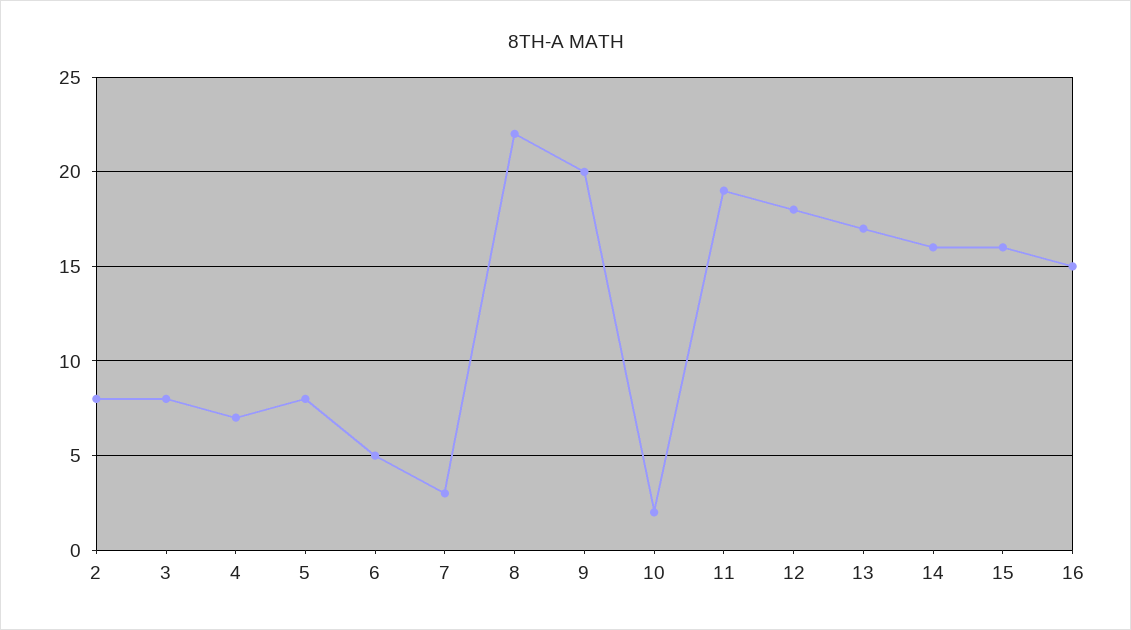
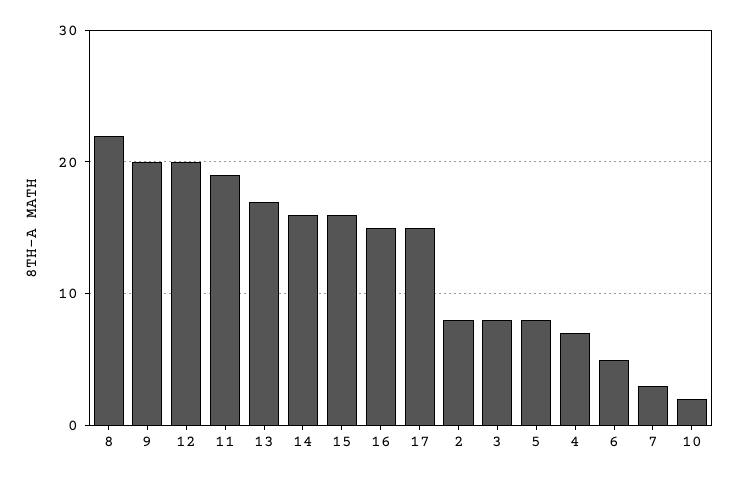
  {
    "2": 8,
    "3": 8,
    "4": 7,
    "5": 8,
    "6": 5,
    "7": 3,
    "8": 22,
    "9": 20,
    "10": 2,
    "11": 19,
-   "12": 18,
+   "12": 20,
    "13": 17,
    "14": 16,
    "15": 16,
-   "16": 15
+   "16": 15,
+   "17": 15
  }

